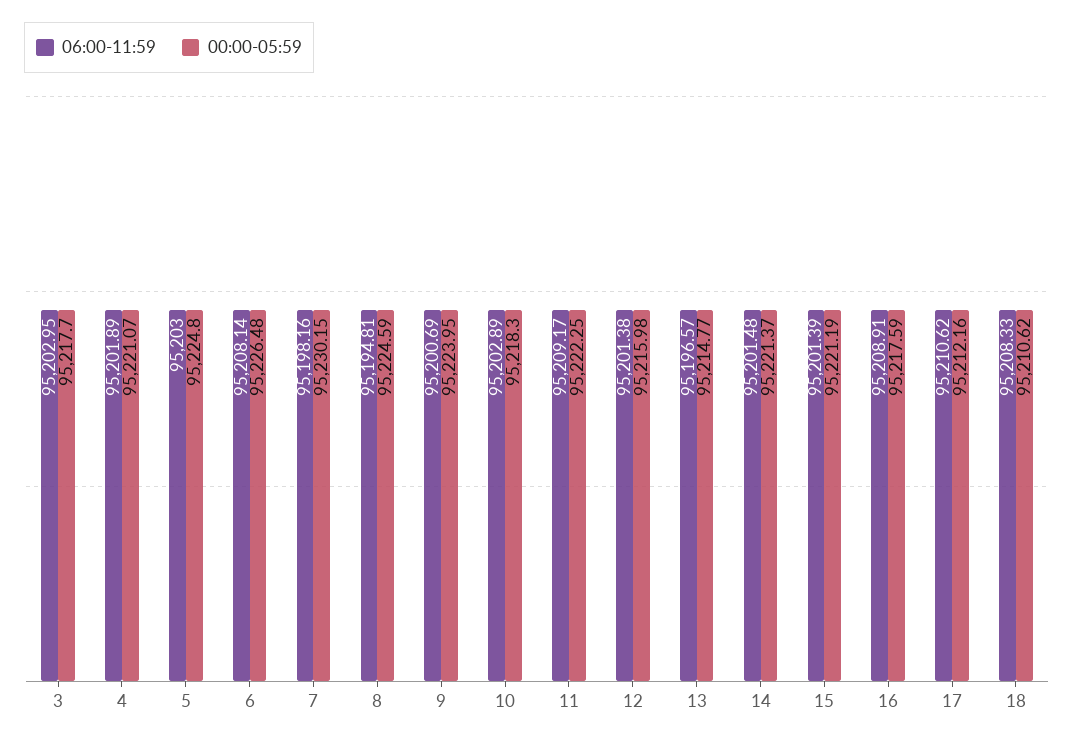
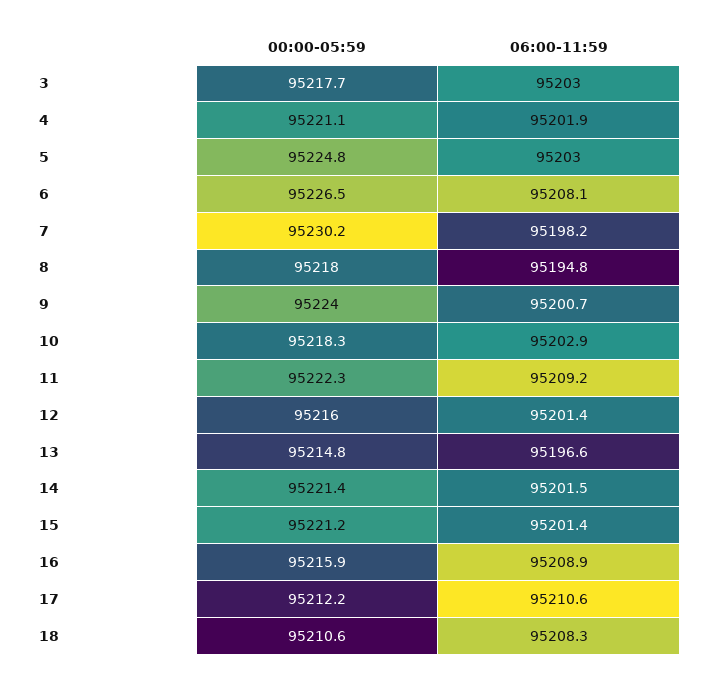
  {
    "06:00-11:59": {
      "3": 95202.95,
      "4": 95201.89,
      "5": 95203,
      "6": 95208.14,
      "7": 95198.16,
      "8": 95194.81,
      "9": 95200.69,
      "10": 95202.89,
      "11": 95209.17,
      "12": 95201.38,
      "13": 95196.57,
      "14": 95201.48,
      "15": 95201.39,
      "16": 95208.91,
      "17": 95210.62,
      "18": 95208.33
    },
    "00:00-05:59": {
      "3": 95217.7,
      "4": 95221.07,
      "5": 95224.8,
      "6": 95226.48,
      "7": 95230.15,
-     "8": 95224.59,
+     "8": 95218,
      "9": 95223.95,
      "10": 95218.3,
      "11": 95222.25,
      "12": 95215.98,
      "13": 95214.77,
      "14": 95221.37,
      "15": 95221.19,
-     "16": 95217.59,
+     "16": 95215.9,
      "17": 95212.16,
      "18": 95210.62
    }
  }

